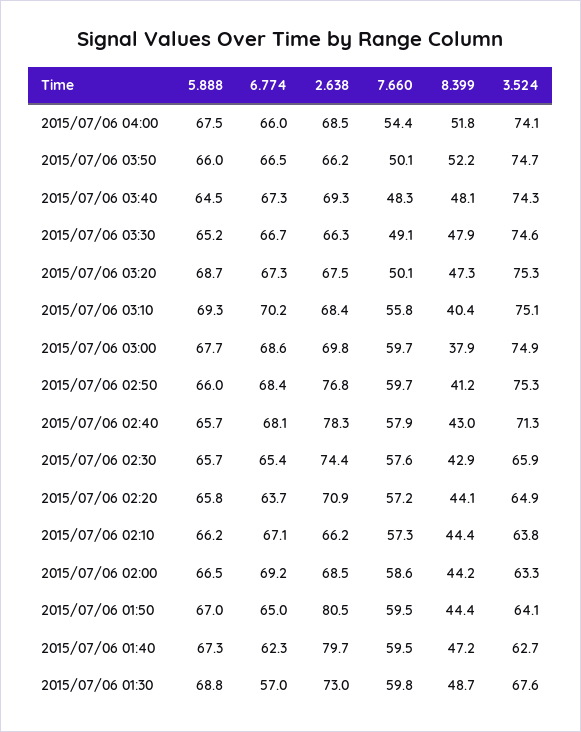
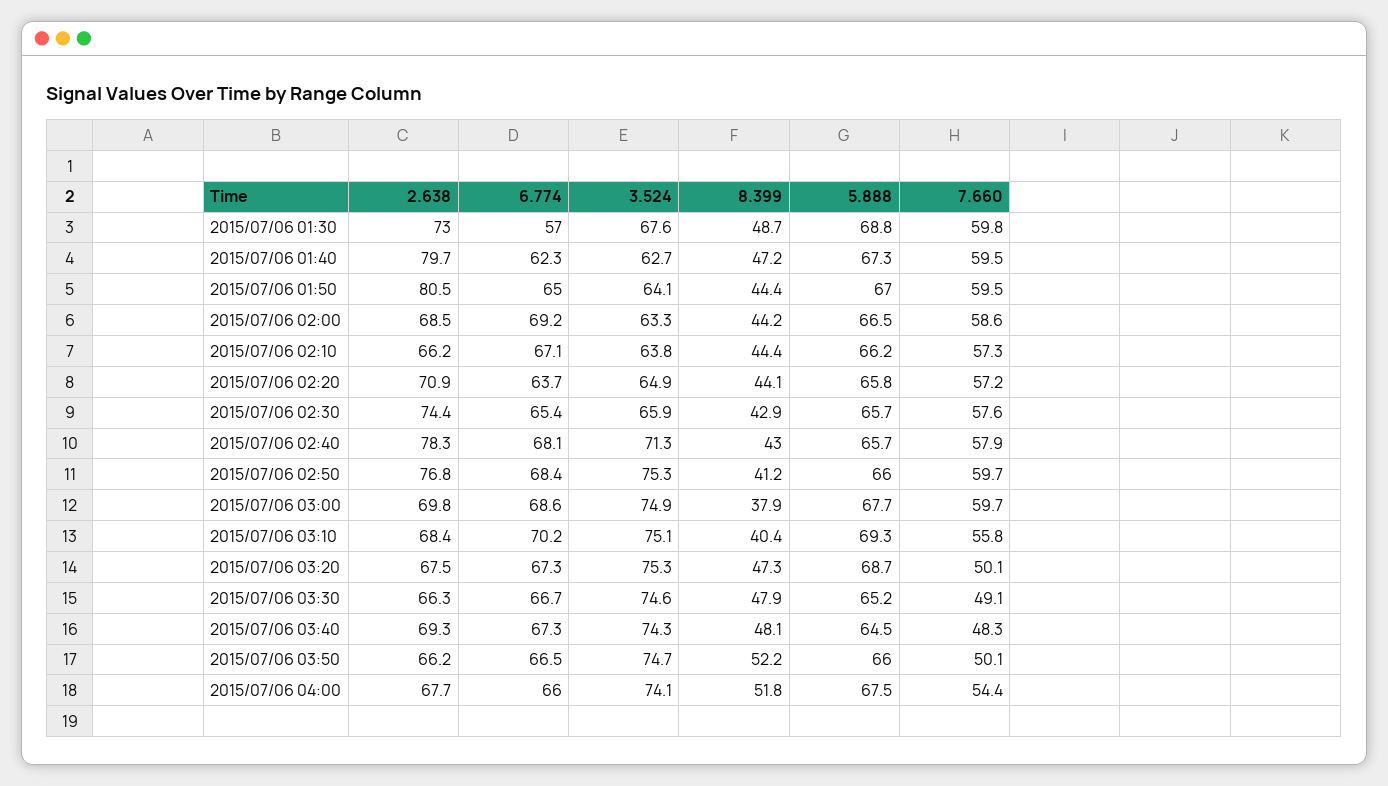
  {
    "5.888": {
      "2015/07/06 04:00": 67.5,
      "2015/07/06 03:50": 66,
      "2015/07/06 03:40": 64.5,
      "2015/07/06 03:30": 65.2,
      "2015/07/06 03:20": 68.7,
      "2015/07/06 03:10": 69.3,
      "2015/07/06 03:00": 67.7,
      "2015/07/06 02:50": 66,
      "2015/07/06 02:40": 65.7,
      "2015/07/06 02:30": 65.7,
      "2015/07/06 02:20": 65.8,
      "2015/07/06 02:10": 66.2,
      "2015/07/06 02:00": 66.5,
      "2015/07/06 01:50": 67,
      "2015/07/06 01:40": 67.3,
      "2015/07/06 01:30": 68.8
    },
    "6.774": {
      "2015/07/06 04:00": 66,
      "2015/07/06 03:50": 66.5,
      "2015/07/06 03:40": 67.3,
      "2015/07/06 03:30": 66.7,
      "2015/07/06 03:20": 67.3,
      "2015/07/06 03:10": 70.2,
      "2015/07/06 03:00": 68.6,
      "2015/07/06 02:50": 68.4,
      "2015/07/06 02:40": 68.1,
      "2015/07/06 02:30": 65.4,
      "2015/07/06 02:20": 63.7,
      "2015/07/06 02:10": 67.1,
      "2015/07/06 02:00": 69.2,
      "2015/07/06 01:50": 65,
      "2015/07/06 01:40": 62.3,
      "2015/07/06 01:30": 57
    },
    "2.638": {
-     "2015/07/06 04:00": 68.5,
+     "2015/07/06 04:00": 67.7,
      "2015/07/06 03:50": 66.2,
      "2015/07/06 03:40": 69.3,
      "2015/07/06 03:30": 66.3,
      "2015/07/06 03:20": 67.5,
      "2015/07/06 03:10": 68.4,
      "2015/07/06 03:00": 69.8,
      "2015/07/06 02:50": 76.8,
      "2015/07/06 02:40": 78.3,
      "2015/07/06 02:30": 74.4,
      "2015/07/06 02:20": 70.9,
      "2015/07/06 02:10": 66.2,
      "2015/07/06 02:00": 68.5,
      "2015/07/06 01:50": 80.5,
      "2015/07/06 01:40": 79.7,
      "2015/07/06 01:30": 73
    },
    "7.660": {
      "2015/07/06 04:00": 54.4,
      "2015/07/06 03:50": 50.1,
      "2015/07/06 03:40": 48.3,
      "2015/07/06 03:30": 49.1,
      "2015/07/06 03:20": 50.1,
      "2015/07/06 03:10": 55.8,
      "2015/07/06 03:00": 59.7,
      "2015/07/06 02:50": 59.7,
      "2015/07/06 02:40": 57.9,
      "2015/07/06 02:30": 57.6,
      "2015/07/06 02:20": 57.2,
      "2015/07/06 02:10": 57.3,
      "2015/07/06 02:00": 58.6,
      "2015/07/06 01:50": 59.5,
      "2015/07/06 01:40": 59.5,
      "2015/07/06 01:30": 59.8
    },
    "8.399": {
      "2015/07/06 04:00": 51.8,
      "2015/07/06 03:50": 52.2,
      "2015/07/06 03:40": 48.1,
      "2015/07/06 03:30": 47.9,
      "2015/07/06 03:20": 47.3,
      "2015/07/06 03:10": 40.4,
      "2015/07/06 03:00": 37.9,
      "2015/07/06 02:50": 41.2,
      "2015/07/06 02:40": 43,
      "2015/07/06 02:30": 42.9,
      "2015/07/06 02:20": 44.1,
      "2015/07/06 02:10": 44.4,
      "2015/07/06 02:00": 44.2,
      "2015/07/06 01:50": 44.4,
      "2015/07/06 01:40": 47.2,
      "2015/07/06 01:30": 48.7
    },
    "3.524": {
      "2015/07/06 04:00": 74.1,
      "2015/07/06 03:50": 74.7,
      "2015/07/06 03:40": 74.3,
      "2015/07/06 03:30": 74.6,
      "2015/07/06 03:20": 75.3,
      "2015/07/06 03:10": 75.1,
      "2015/07/06 03:00": 74.9,
      "2015/07/06 02:50": 75.3,
      "2015/07/06 02:40": 71.3,
      "2015/07/06 02:30": 65.9,
      "2015/07/06 02:20": 64.9,
      "2015/07/06 02:10": 63.8,
      "2015/07/06 02:00": 63.3,
      "2015/07/06 01:50": 64.1,
      "2015/07/06 01:40": 62.7,
      "2015/07/06 01:30": 67.6
    }
  }

